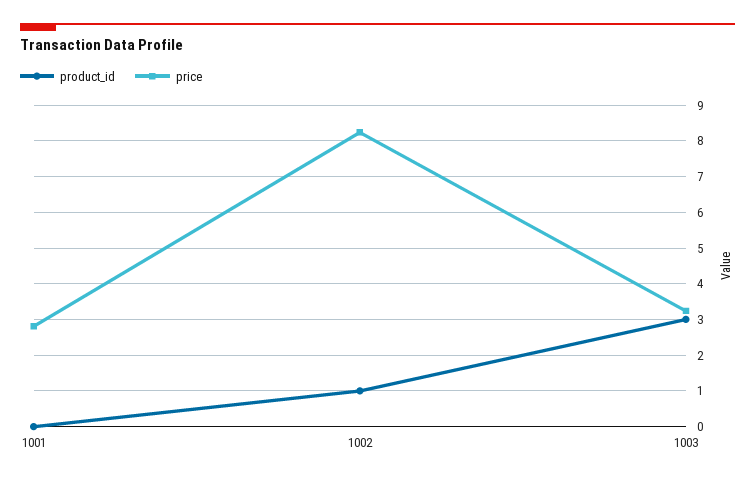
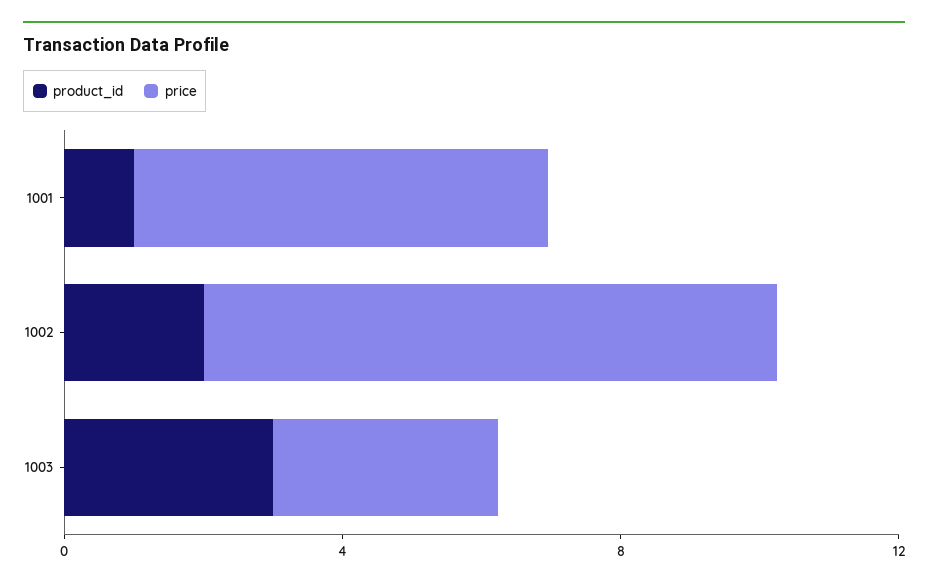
  {
    "product_id": {
-     "1001": 0,
+     "1001": 1,
-     "1002": 1,
+     "1002": 2,
      "1003": 3
    },
    "price": {
-     "1001": 2.8,
+     "1001": 6,
      "1002": 8.2,
      "1003": 3.2
    }
  }

